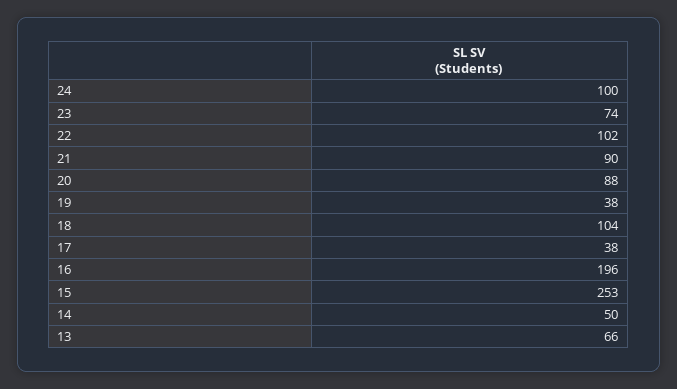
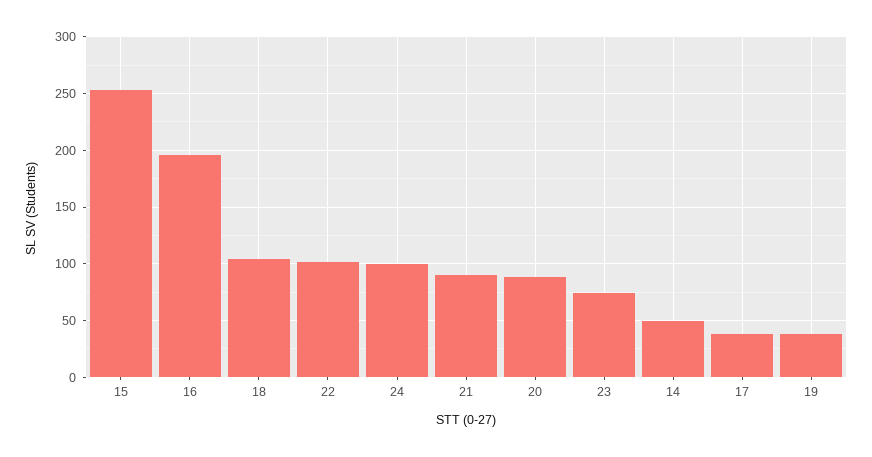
  {
    "24": 100,
    "23": 74,
    "22": 102,
    "21": 90,
    "20": 88,
    "19": 38,
    "18": 104,
    "17": 38,
    "16": 196,
    "15": 253,
-   "14": 50,
+   "14": 50
-   "13": 66
  }

